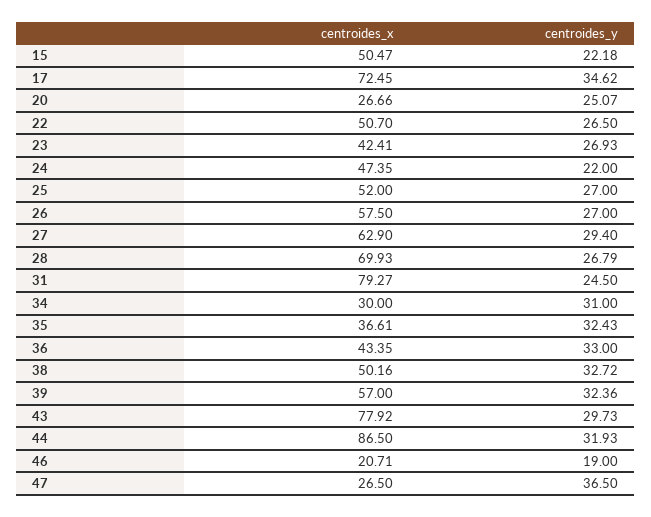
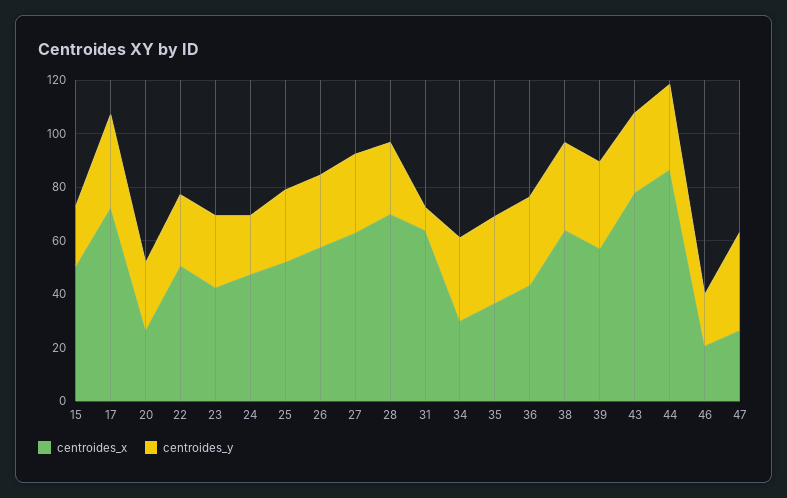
  {
    "centroides_x": {
      "15": 50.47,
      "17": 72.45,
      "20": 26.66,
      "22": 50.7,
      "23": 42.41,
      "24": 47.35,
      "25": 52,
      "26": 57.5,
      "27": 62.9,
      "28": 69.93,
-     "31": 79.27,
+     "31": 65,
      "34": 30,
      "35": 36.61,
      "36": 43.35,
-     "38": 50.16,
+     "38": 65,
      "39": 57,
      "43": 77.92,
      "44": 86.5,
      "46": 20.71,
      "47": 26.5
    },
    "centroides_y": {
      "15": 22.18,
      "17": 34.62,
      "20": 25.07,
      "22": 26.5,
      "23": 26.93,
      "24": 22,
      "25": 27,
      "26": 27,
      "27": 29.4,
      "28": 26.79,
-     "31": 24.5,
+     "31": 10,
      "34": 31,
      "35": 32.43,
      "36": 33,
      "38": 32.72,
      "39": 32.36,
      "43": 29.73,
      "44": 31.93,
      "46": 19,
      "47": 36.5
    }
  }

